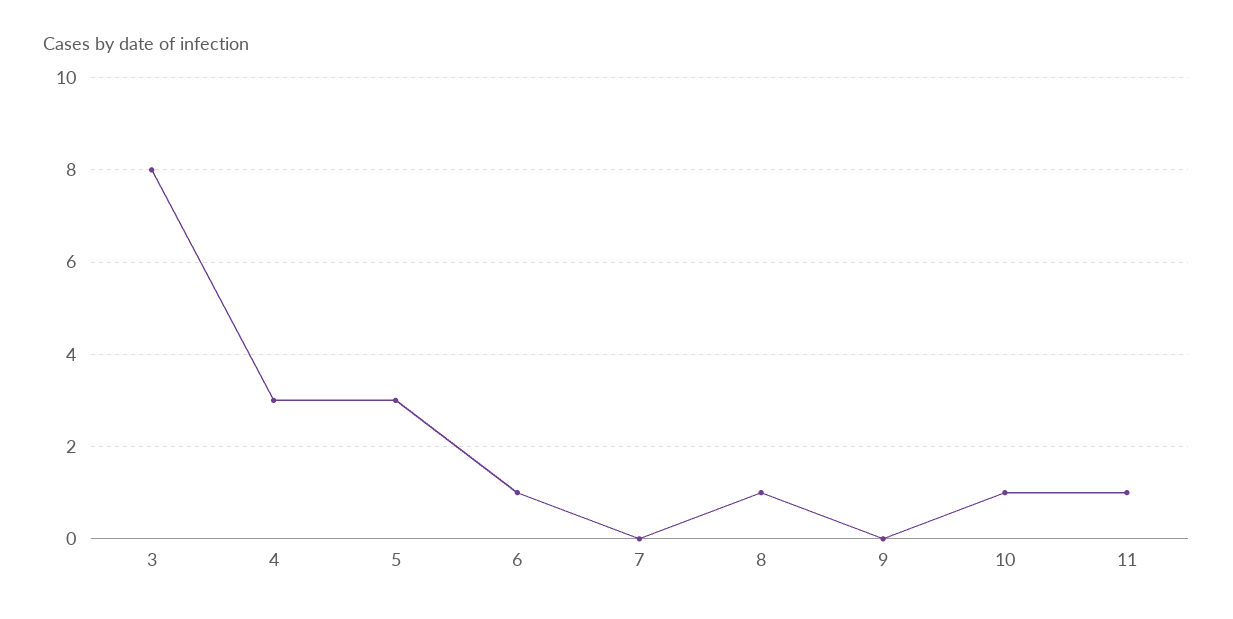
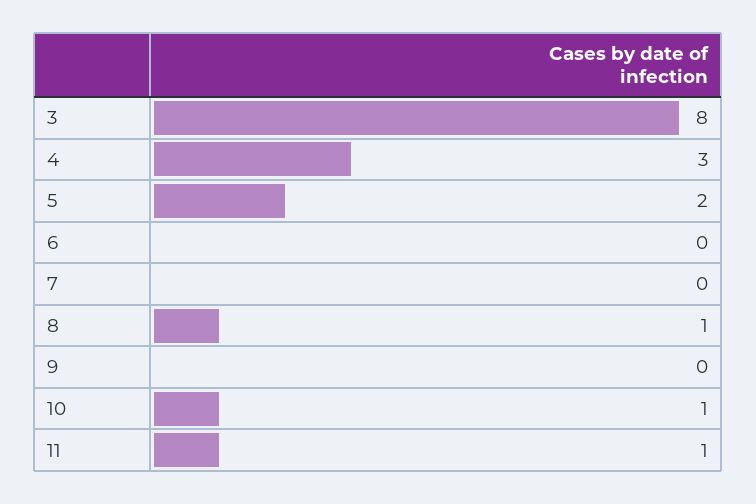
  {
    "3": 8,
    "4": 3,
-   "5": 3,
+   "5": 2,
-   "6": 1,
+   "6": 0,
    "7": 0,
    "8": 1,
    "9": 0,
    "10": 1,
    "11": 1
  }

